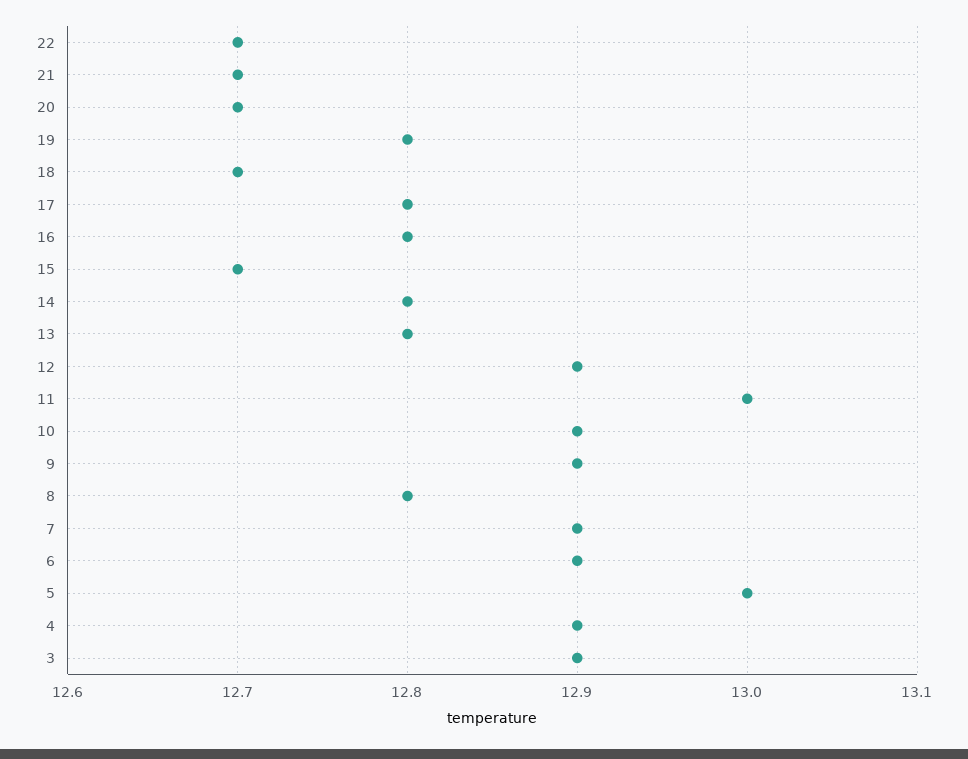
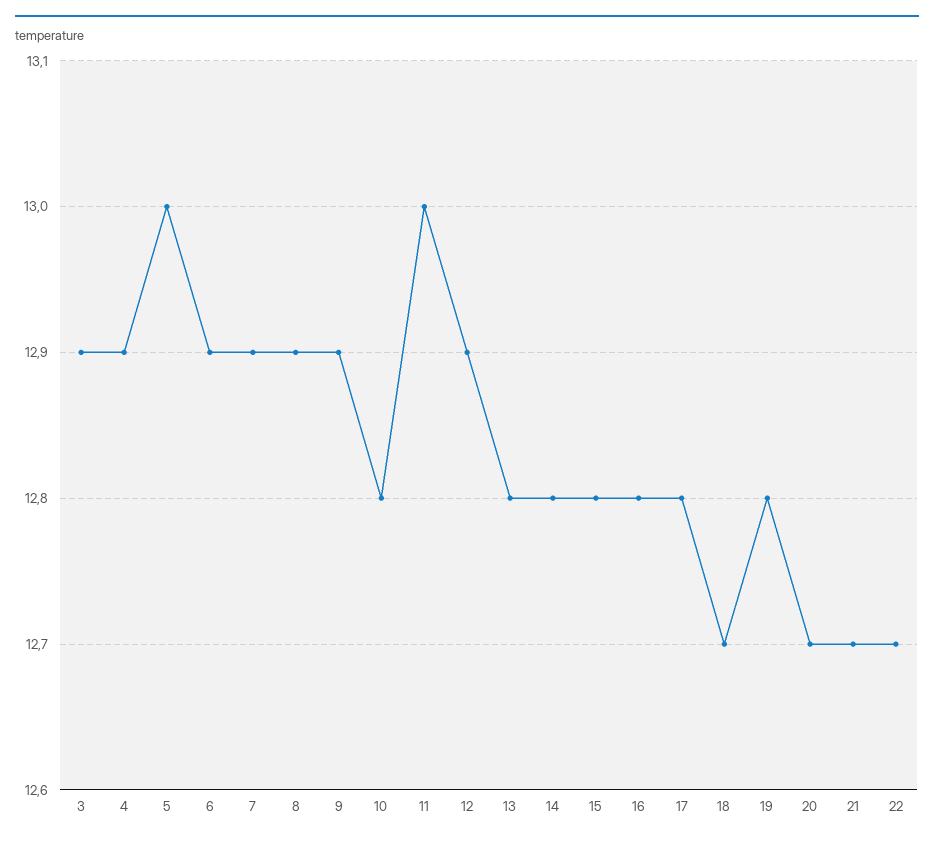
  {
    "22": 12.7,
    "21": 12.7,
    "20": 12.7,
    "19": 12.8,
    "18": 12.7,
    "17": 12.8,
    "16": 12.8,
-   "15": 12.7,
+   "15": 12.8,
    "14": 12.8,
    "13": 12.8,
    "12": 12.9,
    "11": 13,
-   "10": 12.9,
+   "10": 12.8,
    "9": 12.9,
-   "8": 12.8,
+   "8": 12.9,
    "7": 12.9,
    "6": 12.9,
    "5": 13,
    "4": 12.9,
    "3": 12.9
  }

